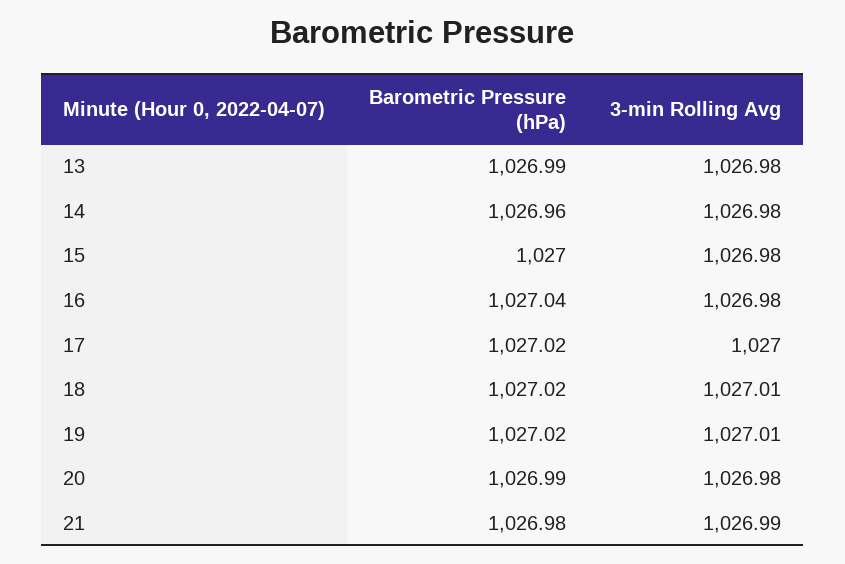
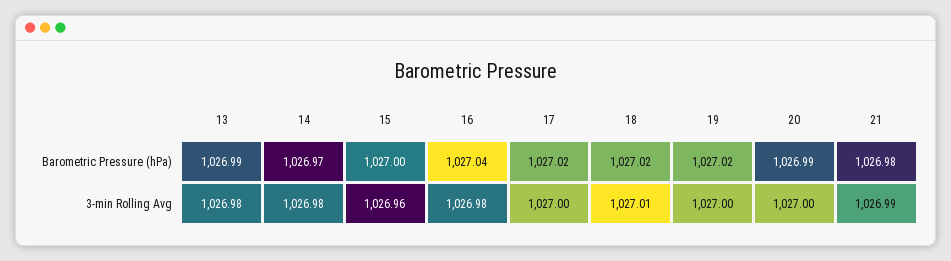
  {
    "Barometric Pressure (hPa)": {
      "13": 1026.99,
-     "14": 1026.96,
+     "14": 1026.97,
      "15": 1027,
      "16": 1027.04,
      "17": 1027.02,
      "18": 1027.02,
      "19": 1027.02,
      "20": 1026.99,
      "21": 1026.98
    },
    "3-min Rolling Avg": {
      "13": 1026.98,
      "14": 1026.98,
-     "15": 1026.98,
+     "15": 1026.96,
      "16": 1026.98,
      "17": 1027,
      "18": 1027.01,
-     "19": 1027.01,
+     "19": 1027,
-     "20": 1026.98,
+     "20": 1027,
      "21": 1026.99
    }
  }

